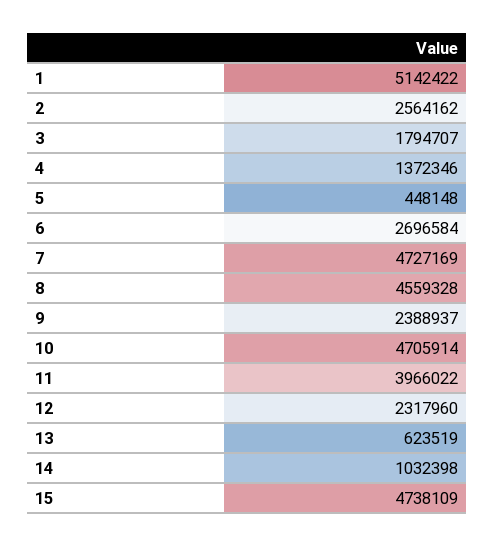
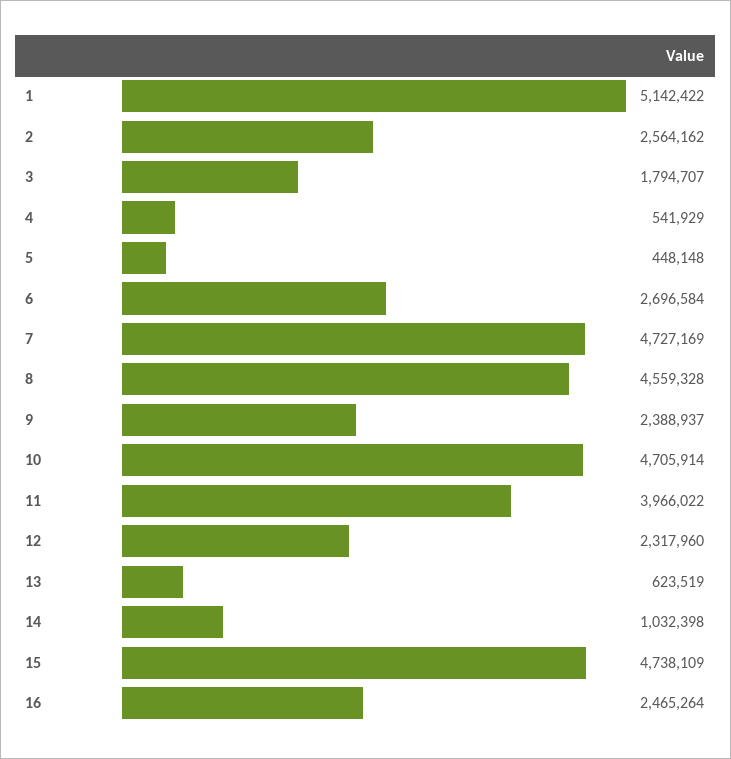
  {
    "1": 5142422,
    "2": 2564162,
    "3": 1794707,
-   "4": 1372346,
+   "4": 541929,
    "5": 448148,
    "6": 2696584,
    "7": 4727169,
    "8": 4559328,
    "9": 2388937,
    "10": 4705914,
    "11": 3966022,
    "12": 2317960,
    "13": 623519,
    "14": 1032398,
-   "15": 4738109
+   "15": 4738109,
+   "16": 2465264
  }

